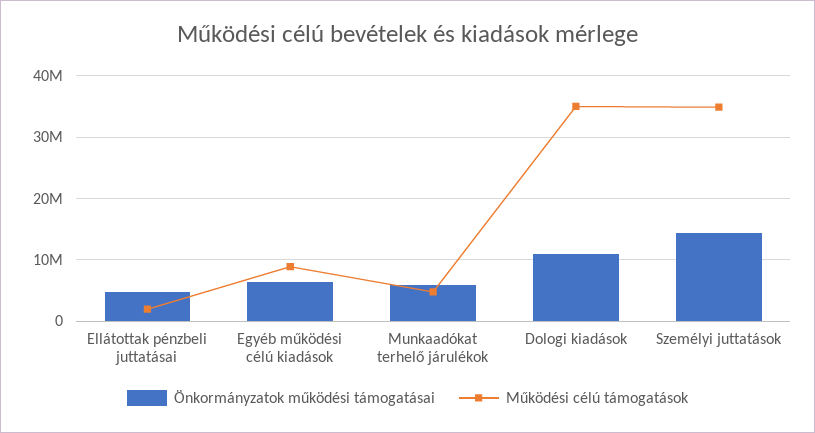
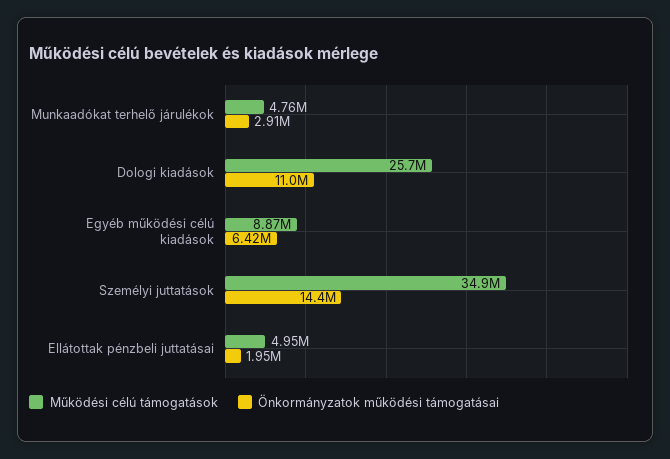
  {
    "Önkormányzatok működési támogatásai": {
-     "Ellátottak pénzbeli juttatásai": 5000000,
+     "Ellátottak pénzbeli juttatásai": 1950000,
      "Egyéb működési célú kiadások": 6420000,
-     "Munkaadókat terhelő járulékok": 6000000,
+     "Munkaadókat terhelő járulékok": 2910000,
      "Dologi kiadások": 11000000,
      "Személyi juttatások": 14400000
    },
    "Működési célú támogatások": {
-     "Ellátottak pénzbeli juttatásai": 2000000,
+     "Ellátottak pénzbeli juttatásai": 4950000,
      "Egyéb működési célú kiadások": 8870000,
      "Munkaadókat terhelő járulékok": 4760000,
-     "Dologi kiadások": 35000000,
+     "Dologi kiadások": 25700000,
      "Személyi juttatások": 34900000
    }
  }

